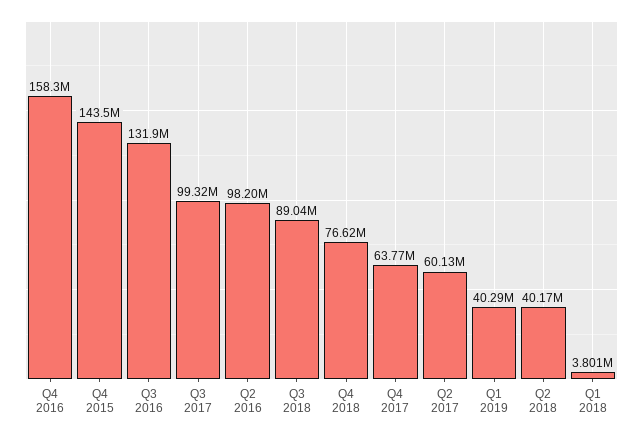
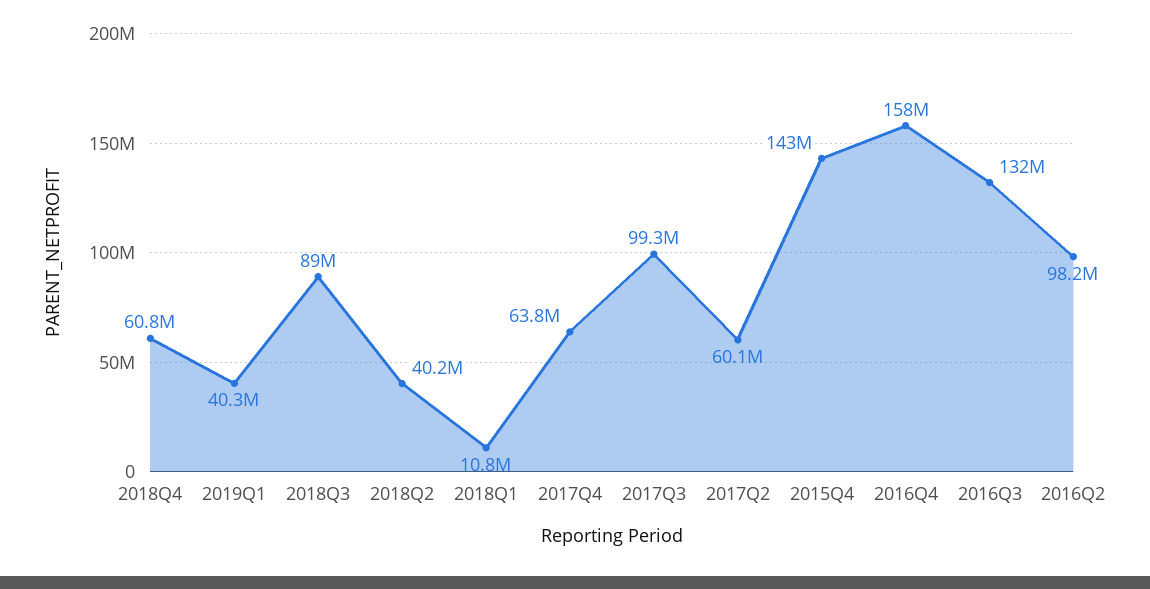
  {
    "Q4 2016": 158300000,
    "Q4 2015": 143500000,
    "Q3 2016": 131900000,
    "Q3 2017": 99320000,
    "Q2 2016": 98200000,
    "Q3 2018": 89040000,
-   "Q4 2018": 76620000,
+   "Q4 2018": 60800000,
    "Q4 2017": 63770000,
    "Q2 2017": 60130000,
    "Q1 2019": 40290000,
    "Q2 2018": 40170000,
-   "Q1 2018": 3801000
+   "Q1 2018": 10800000
  }

